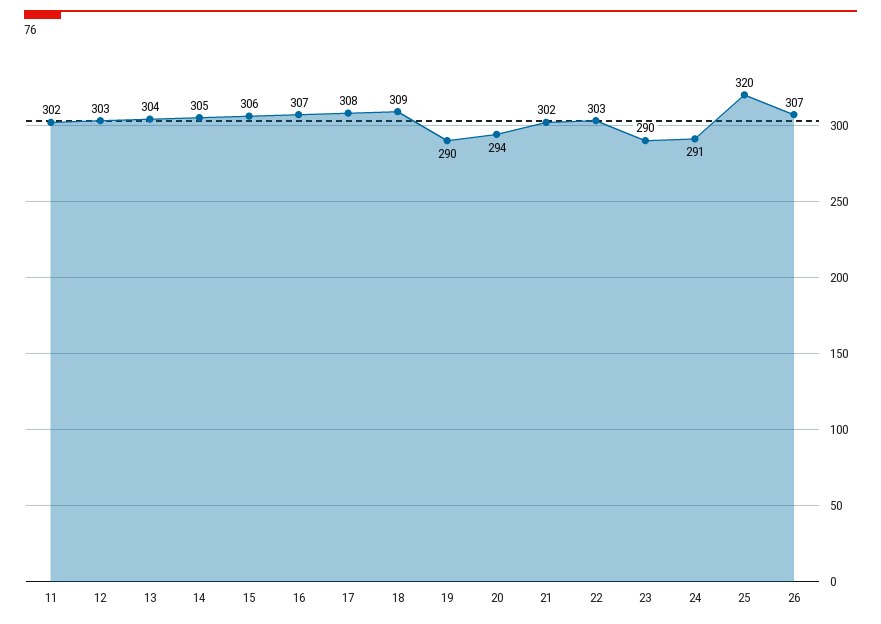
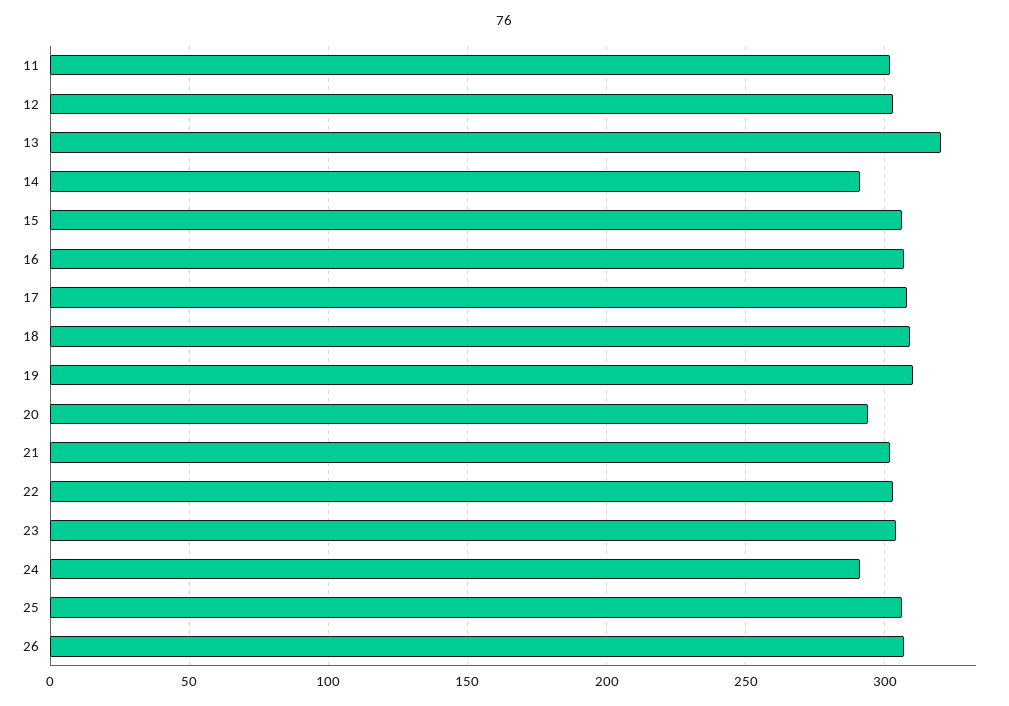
  {
    "11": 302,
    "12": 303,
-   "13": 304,
+   "13": 320,
-   "14": 305,
+   "14": 290,
    "15": 306,
    "16": 307,
    "17": 308,
    "18": 309,
-   "19": 290,
+   "19": 310,
    "20": 294,
    "21": 302,
    "22": 303,
-   "23": 290,
+   "23": 305,
    "24": 291,
-   "25": 320,
+   "25": 305,
    "26": 307
  }

